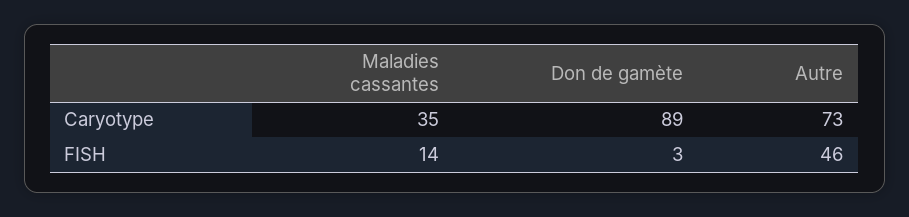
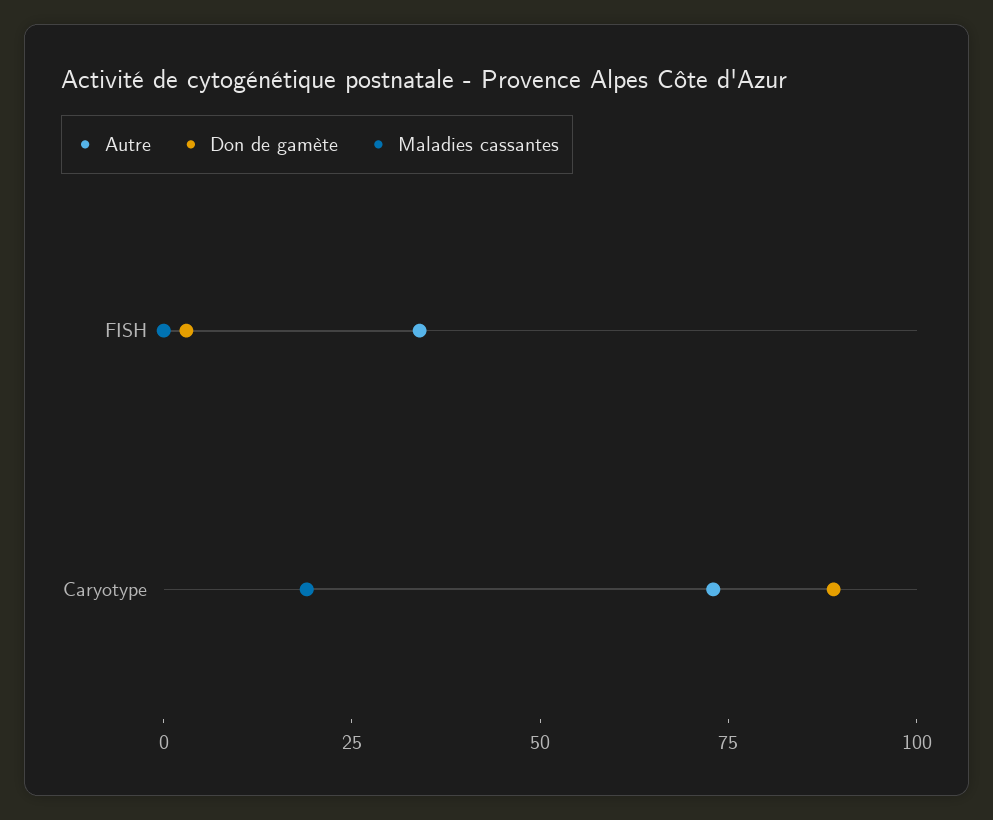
  {
    "Maladies cassantes": {
-     "Caryotype": 35,
+     "Caryotype": 20,
-     "FISH": 14
+     "FISH": 0
    },
    "Don de gamète": {
      "Caryotype": 89,
      "FISH": 3
    },
    "Autre": {
      "Caryotype": 73,
-     "FISH": 46
+     "FISH": 35
    }
  }

